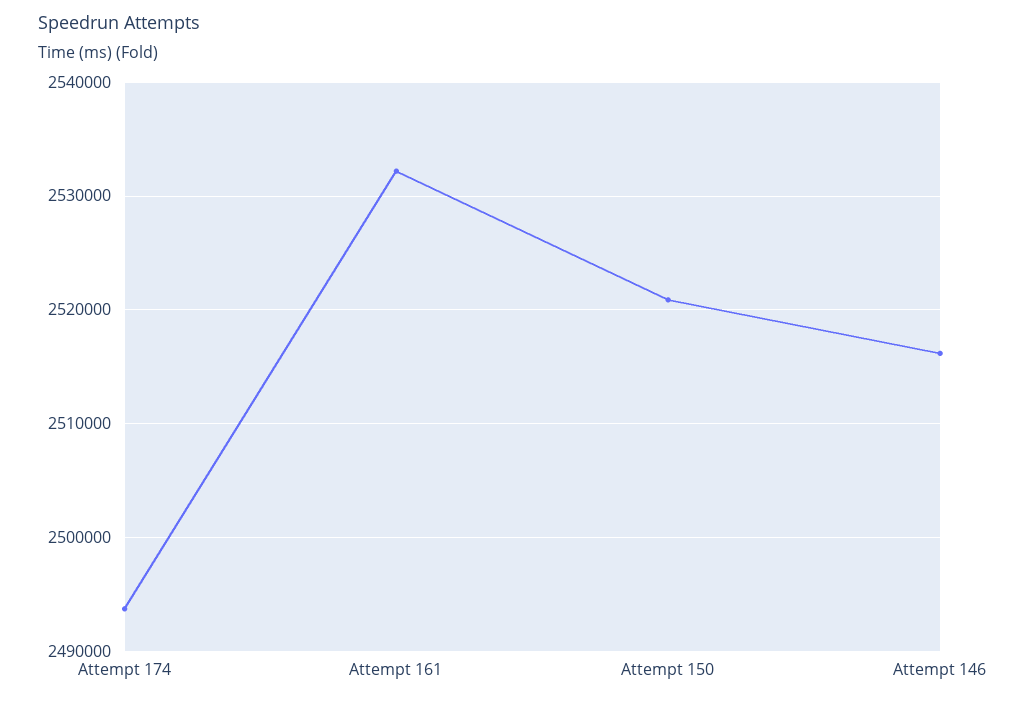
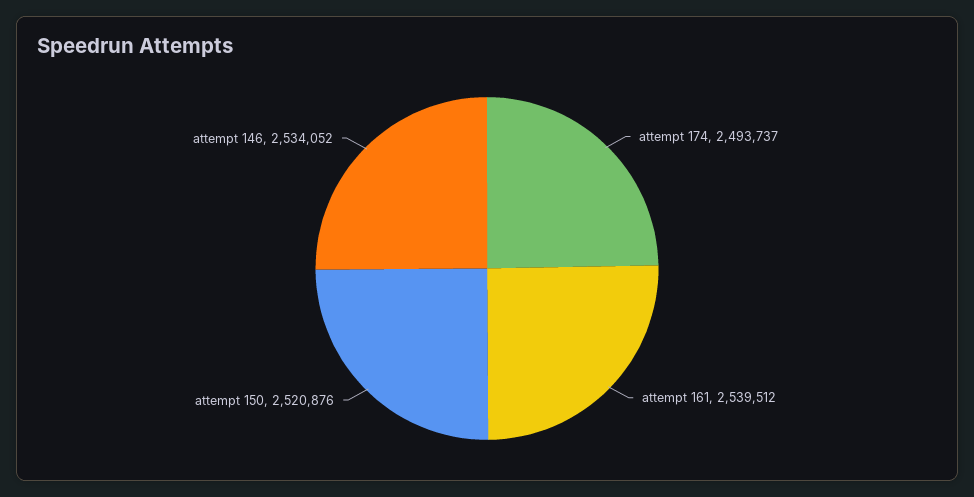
  {
    "Attempt 174": 2493737,
-   "Attempt 161": 2532000,
+   "Attempt 161": 2539512,
    "Attempt 150": 2520876,
-   "Attempt 146": 2516000
+   "Attempt 146": 2534052
  }

